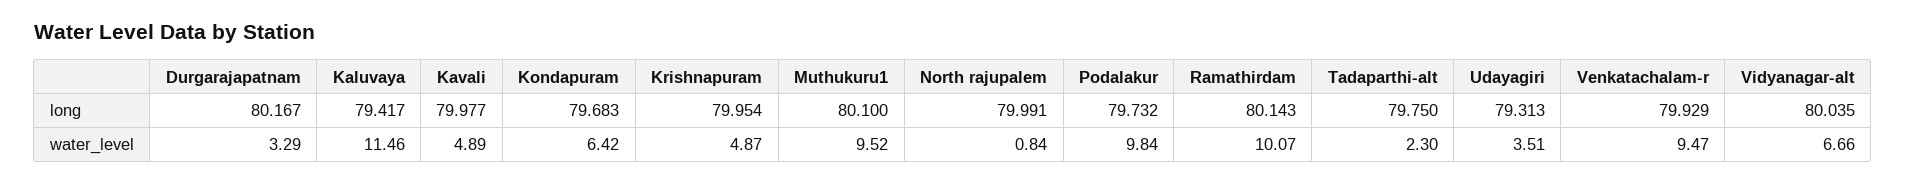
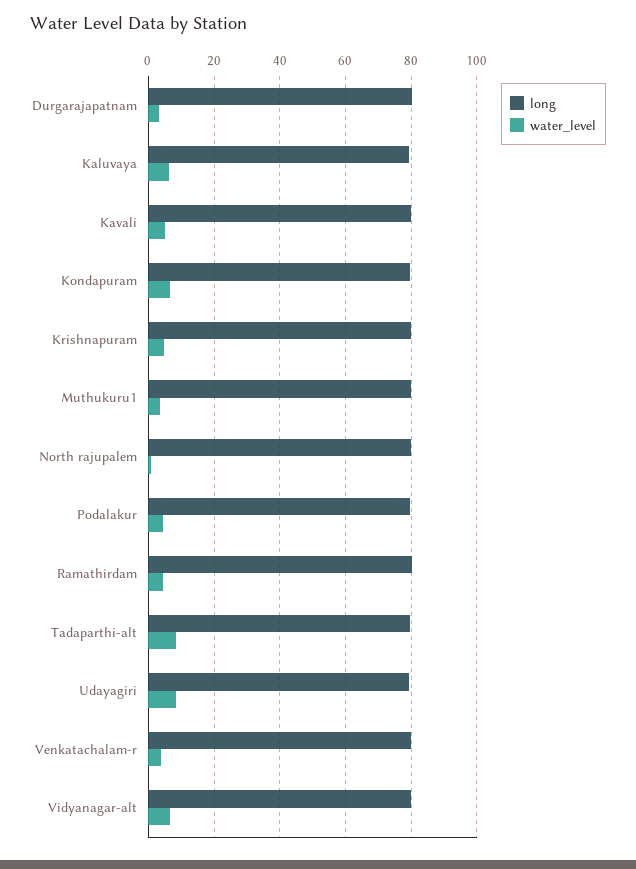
  {
    "long": {
      "Durgarajapatnam": 80.167,
      "Kaluvaya": 79.417,
      "Kavali": 79.977,
      "Kondapuram": 79.683,
      "Krishnapuram": 79.954,
      "Muthukuru1": 80.1,
      "North rajupalem": 79.991,
      "Podalakur": 79.732,
      "Ramathirdam": 80.143,
      "Tadaparthi-alt": 79.75,
      "Udayagiri": 79.313,
      "Venkatachalam-r": 79.929,
      "Vidyanagar-alt": 80.035
    },
    "water_level": {
      "Durgarajapatnam": 3.29,
-     "Kaluvaya": 11.46,
+     "Kaluvaya": 6,
      "Kavali": 4.89,
      "Kondapuram": 6.42,
      "Krishnapuram": 4.87,
-     "Muthukuru1": 9.52,
+     "Muthukuru1": 4,
      "North rajupalem": 0.84,
-     "Podalakur": 9.84,
+     "Podalakur": 4,
-     "Ramathirdam": 10.07,
+     "Ramathirdam": 4,
-     "Tadaparthi-alt": 2.3,
+     "Tadaparthi-alt": 8,
-     "Udayagiri": 3.51,
+     "Udayagiri": 8,
-     "Venkatachalam-r": 9.47,
+     "Venkatachalam-r": 4,
      "Vidyanagar-alt": 6.66
    }
  }

